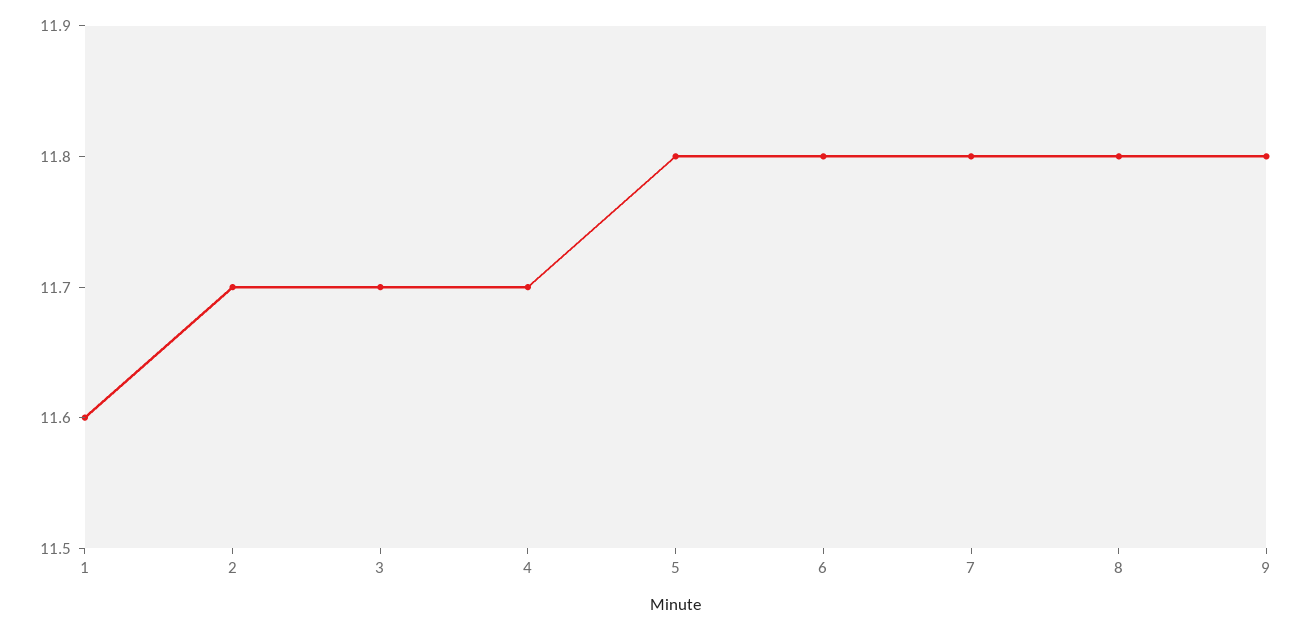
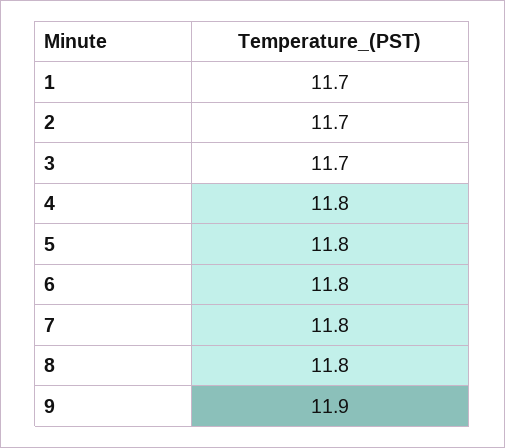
  {
-   "1": 11.6,
+   "1": 11.7,
    "2": 11.7,
    "3": 11.7,
-   "4": 11.7,
+   "4": 11.8,
    "5": 11.8,
    "6": 11.8,
    "7": 11.8,
    "8": 11.8,
-   "9": 11.8
+   "9": 11.9
  }

